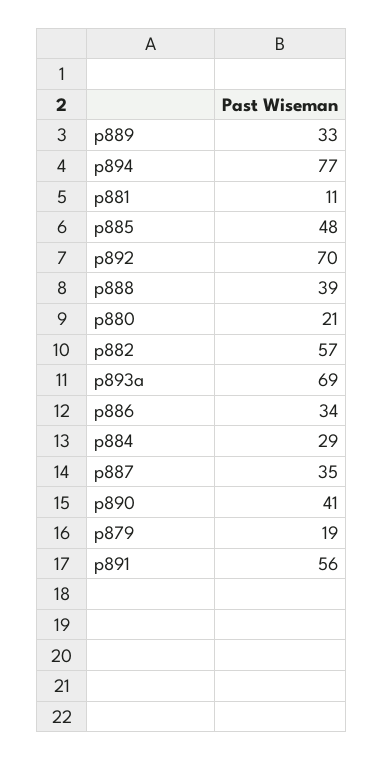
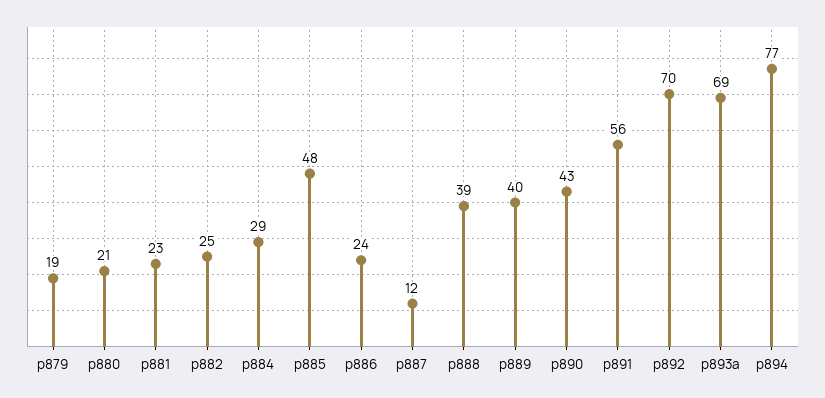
  {
-   "p889": 33,
+   "p889": 40,
    "p894": 77,
-   "p881": 11,
+   "p881": 23,
    "p885": 48,
    "p892": 70,
    "p888": 39,
    "p880": 21,
-   "p882": 57,
+   "p882": 25,
    "p893a": 69,
-   "p886": 34,
+   "p886": 24,
    "p884": 29,
-   "p887": 35,
+   "p887": 12,
-   "p890": 41,
+   "p890": 43,
    "p879": 19,
    "p891": 56
  }

